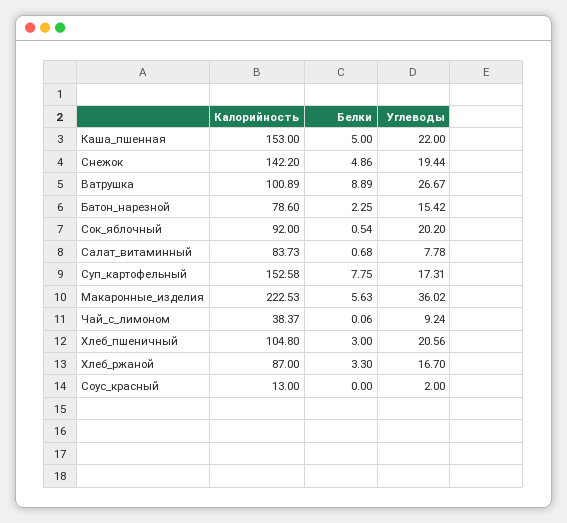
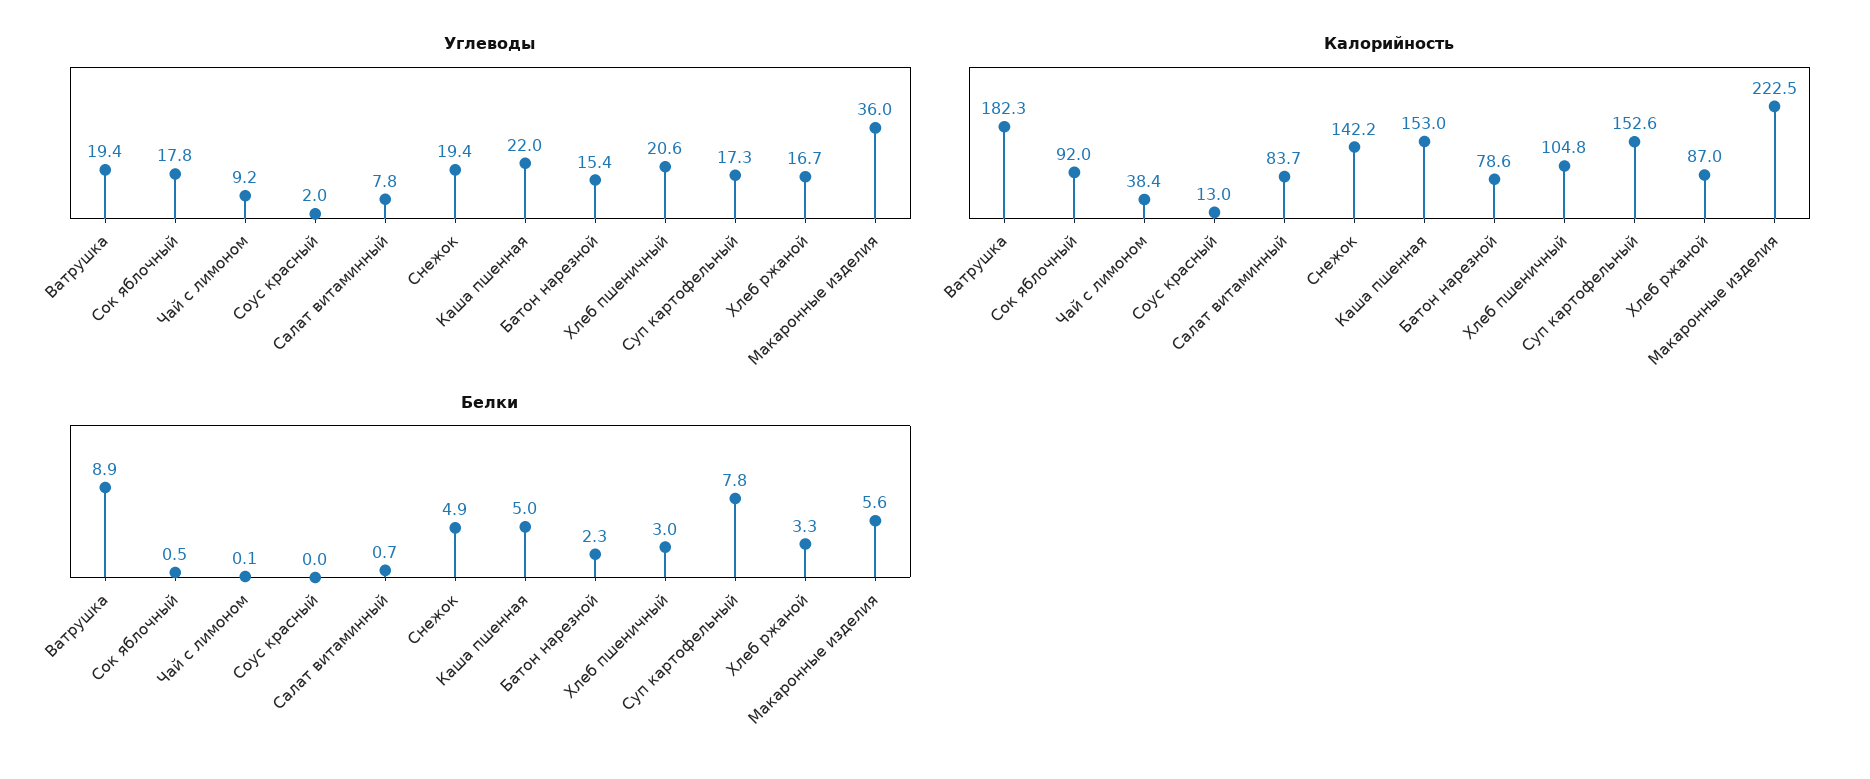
  {
    "Калорийность": {
      "Каша_пшенная": 153,
      "Снежок": 142.2,
-     "Ватрушка": 100.89,
+     "Ватрушка": 182.3,
      "Батон_нарезной": 78.6,
      "Сок_яблочный": 92,
      "Салат_витаминный": 83.73,
      "Суп_картофельный": 152.58,
      "Макаронные_изделия": 222.53,
      "Чай_с_лимоном": 38.37,
      "Хлеб_пшеничный": 104.8,
      "Хлеб_ржаной": 87,
      "Соус_красный": 13
    },
    "Белки": {
      "Каша_пшенная": 5,
      "Снежок": 4.86,
      "Ватрушка": 8.89,
      "Батон_нарезной": 2.25,
      "Сок_яблочный": 0.54,
      "Салат_витаминный": 0.68,
      "Суп_картофельный": 7.75,
      "Макаронные_изделия": 5.63,
      "Чай_с_лимоном": 0.06,
      "Хлеб_пшеничный": 3,
      "Хлеб_ржаной": 3.3,
      "Соус_красный": 0
    },
    "Углеводы": {
      "Каша_пшенная": 22,
      "Снежок": 19.44,
-     "Ватрушка": 26.67,
+     "Ватрушка": 19.4,
      "Батон_нарезной": 15.42,
-     "Сок_яблочный": 20.2,
+     "Сок_яблочный": 17.8,
      "Салат_витаминный": 7.78,
      "Суп_картофельный": 17.31,
      "Макаронные_изделия": 36.02,
      "Чай_с_лимоном": 9.24,
      "Хлеб_пшеничный": 20.56,
      "Хлеб_ржаной": 16.7,
      "Соус_красный": 2
    }
  }

